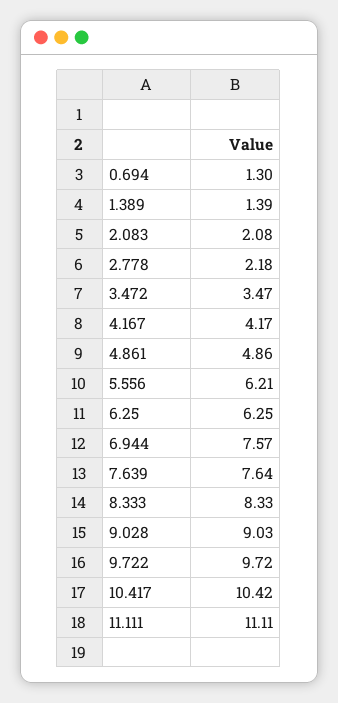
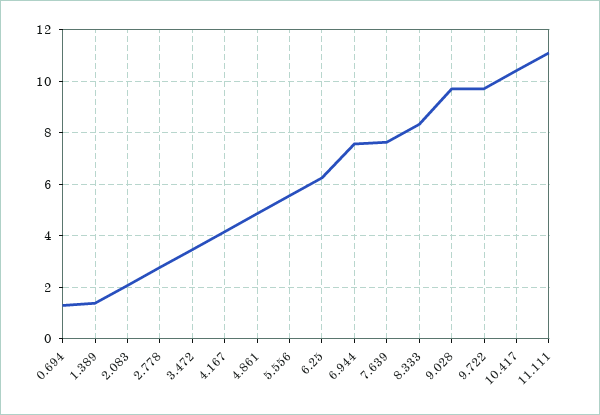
  {
    "0.694": 1.3,
    "1.389": 1.39,
    "2.083": 2.08,
-   "2.778": 2.18,
+   "2.778": 2.75,
    "3.472": 3.47,
    "4.167": 4.17,
    "4.861": 4.86,
-   "5.556": 6.21,
+   "5.556": 5.5,
    "6.25": 6.25,
    "6.944": 7.57,
    "7.639": 7.64,
    "8.333": 8.33,
-   "9.028": 9.03,
+   "9.028": 9.75,
    "9.722": 9.72,
    "10.417": 10.42,
    "11.111": 11.11
  }

